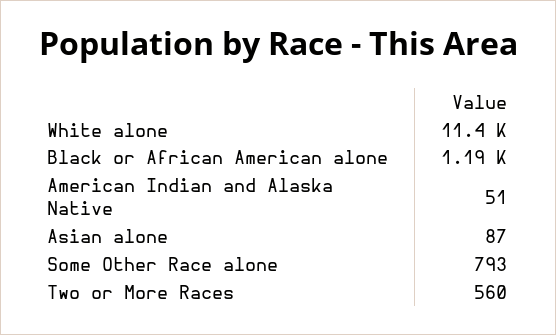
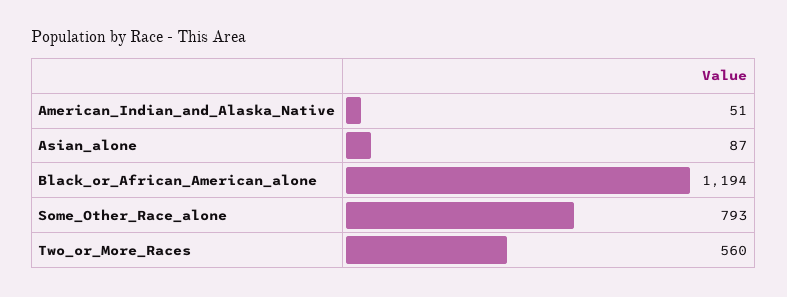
  {
-   "White alone": 11400,
    "Black or African American alone": 1194,
    "American Indian and Alaska Native": 51,
    "Asian alone": 87,
    "Some Other Race alone": 793,
    "Two or More Races": 560
  }

